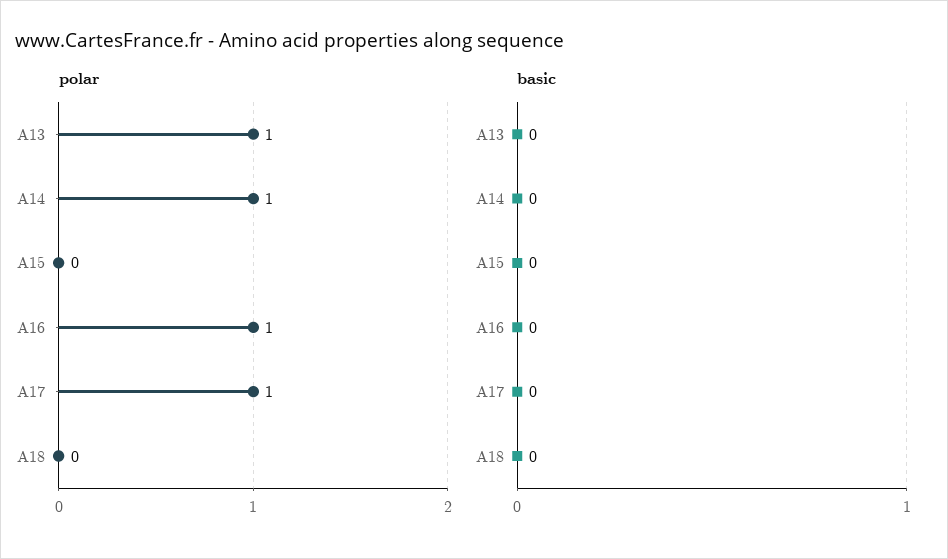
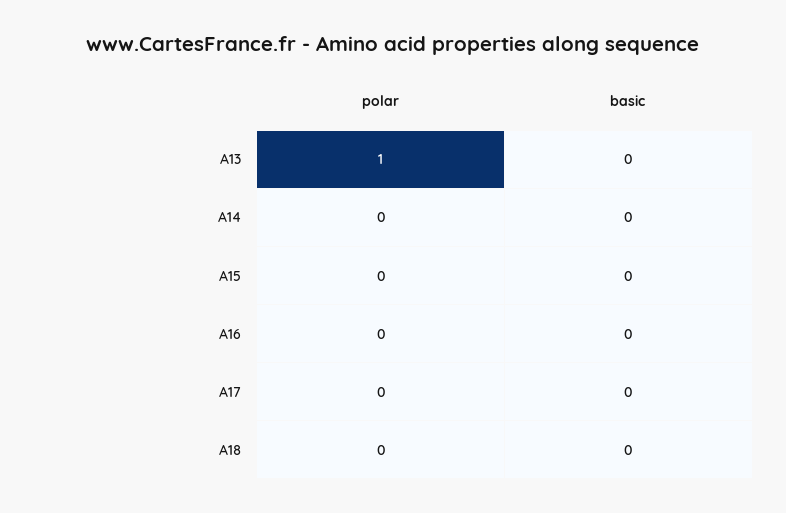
  {
    "polar": {
      "A13": 1,
-     "A14": 1,
+     "A14": 0,
      "A15": 0,
-     "A16": 1,
+     "A16": 0,
-     "A17": 1,
+     "A17": 0,
      "A18": 0
    },
    "basic": {
      "A13": 0,
      "A14": 0,
      "A15": 0,
      "A16": 0,
      "A17": 0,
      "A18": 0
    }
  }

